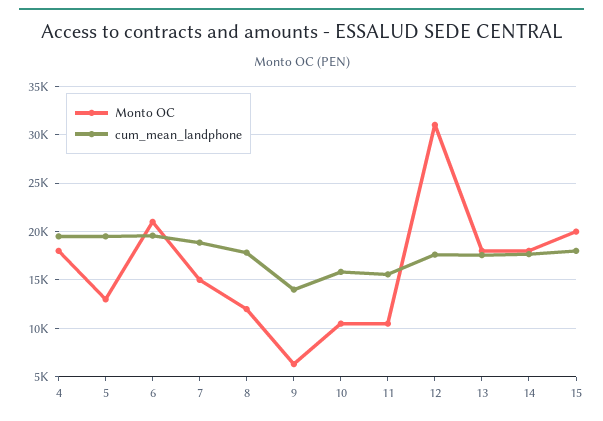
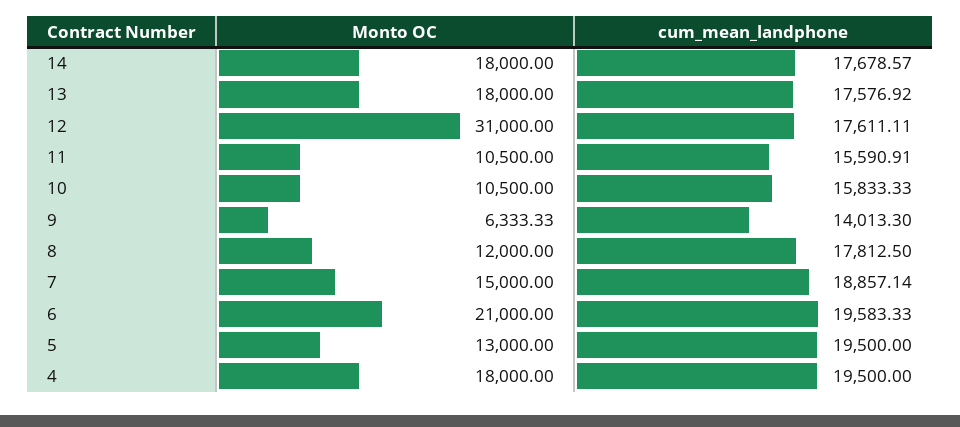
  {
    "Monto OC": {
      "4": 18000,
      "5": 13000,
      "6": 21000,
      "7": 15000,
      "8": 12000,
      "9": 6333.33,
      "10": 10500,
      "11": 10500,
      "12": 31000,
      "13": 18000,
-     "14": 18000,
+     "14": 18000
-     "15": 20000
    },
    "cum_mean_landphone": {
      "4": 19500,
      "5": 19500,
      "6": 19583.33,
      "7": 18857.14,
      "8": 17812.5,
      "9": 14013.3,
      "10": 15833.33,
      "11": 15590.91,
      "12": 17611.11,
      "13": 17576.92,
-     "14": 17678.57,
+     "14": 17678.57
-     "15": 18000
    }
  }

